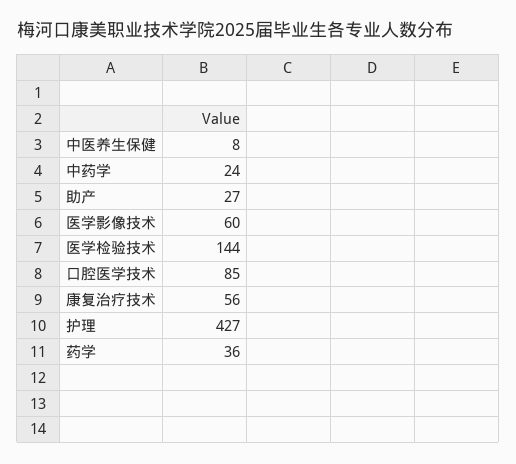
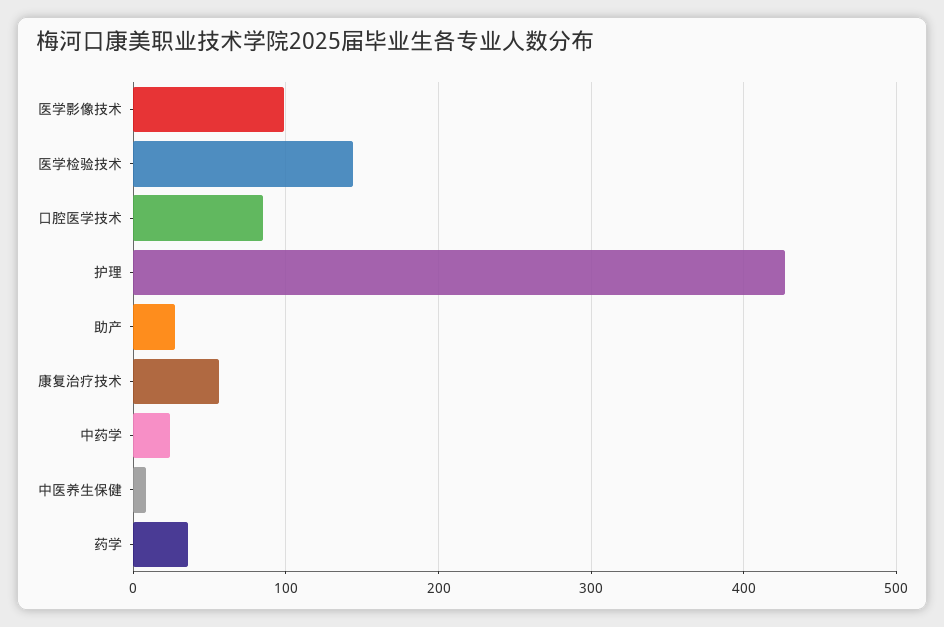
  {
    "中医养生保健": 8,
    "中药学": 24,
    "助产": 27,
-   "医学影像技术": 60,
+   "医学影像技术": 100,
    "医学检验技术": 144,
    "口腔医学技术": 85,
    "康复治疗技术": 56,
    "护理": 427,
    "药学": 36
  }

